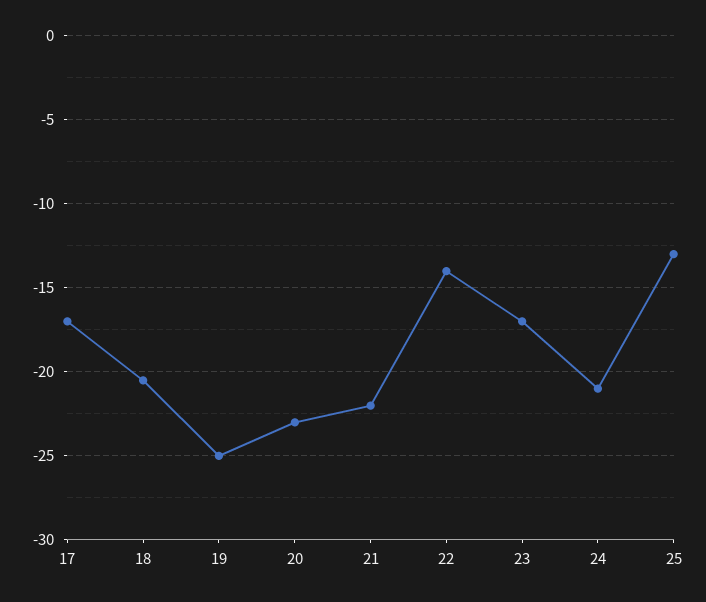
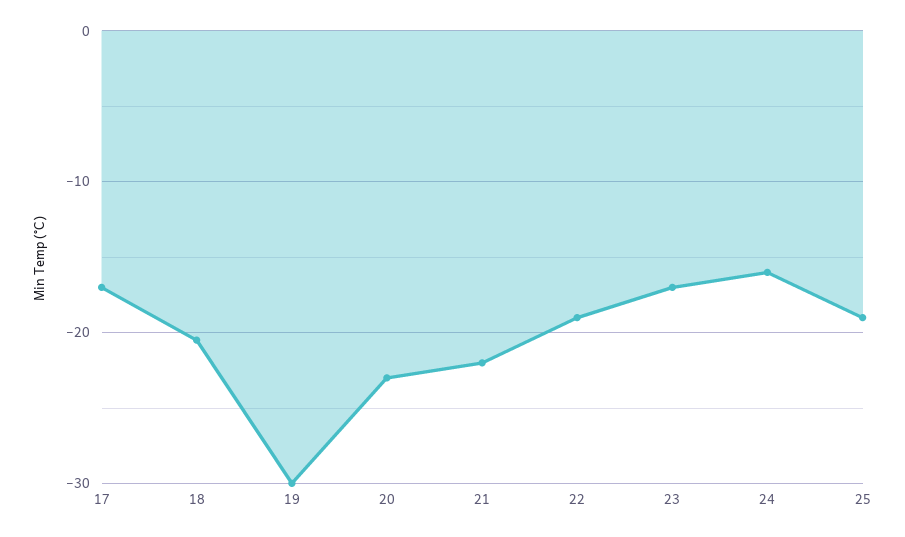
  {
    "17": -17,
    "18": -20.5,
-   "19": -25,
+   "19": -30,
    "20": -23,
    "21": -22,
-   "22": -14,
+   "22": -19,
    "23": -17,
-   "24": -21,
+   "24": -16,
-   "25": -13
+   "25": -19
  }

